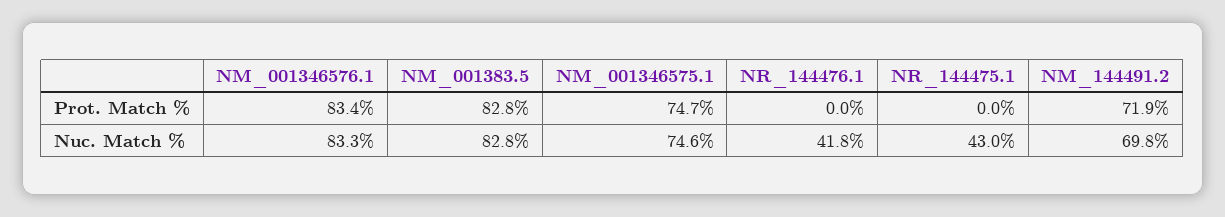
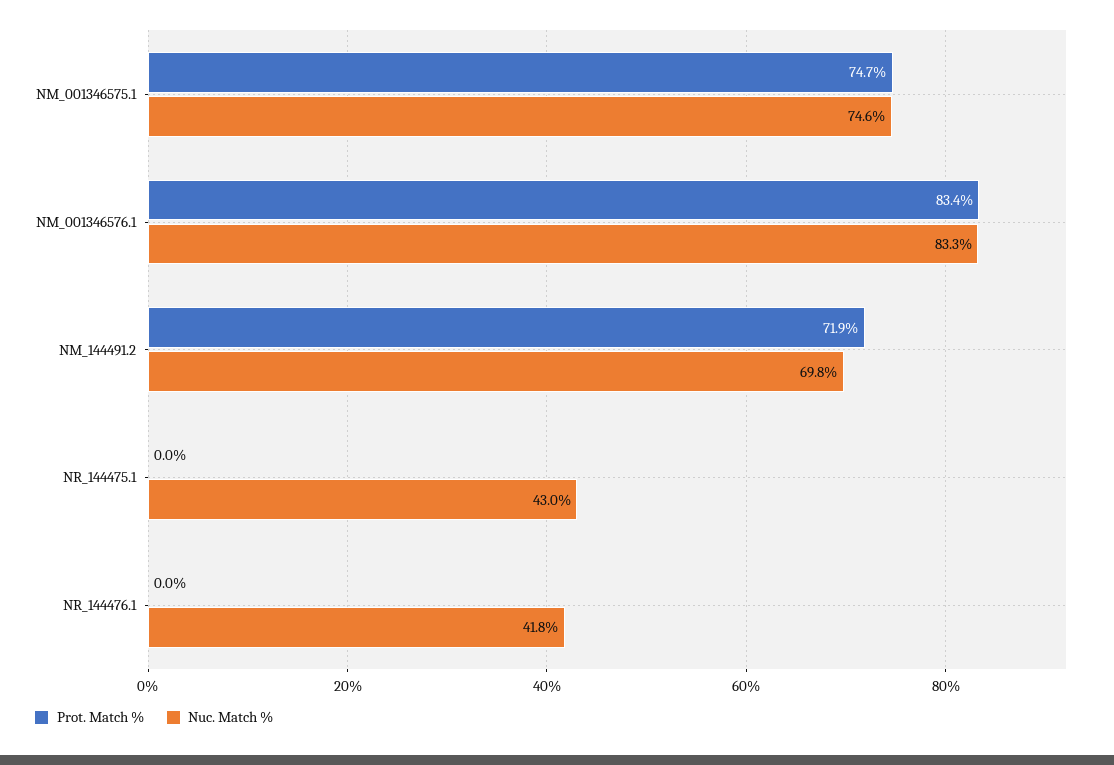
  {
    "Prot. Match %": {
      "NM_001346576.1": 83.4,
-     "NM_001383.5": 82.8,
      "NM_001346575.1": 74.7,
      "NR_144476.1": 0,
      "NR_144475.1": 0,
      "NM_144491.2": 71.9
    },
    "Nuc. Match %": {
      "NM_001346576.1": 83.3,
-     "NM_001383.5": 82.8,
      "NM_001346575.1": 74.6,
      "NR_144476.1": 41.8,
      "NR_144475.1": 43,
      "NM_144491.2": 69.8
    }
  }

